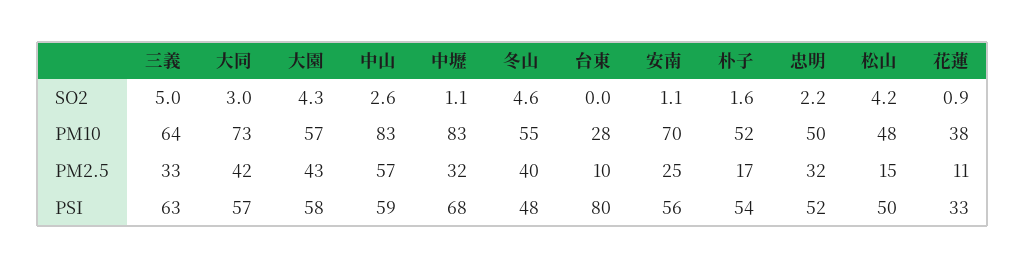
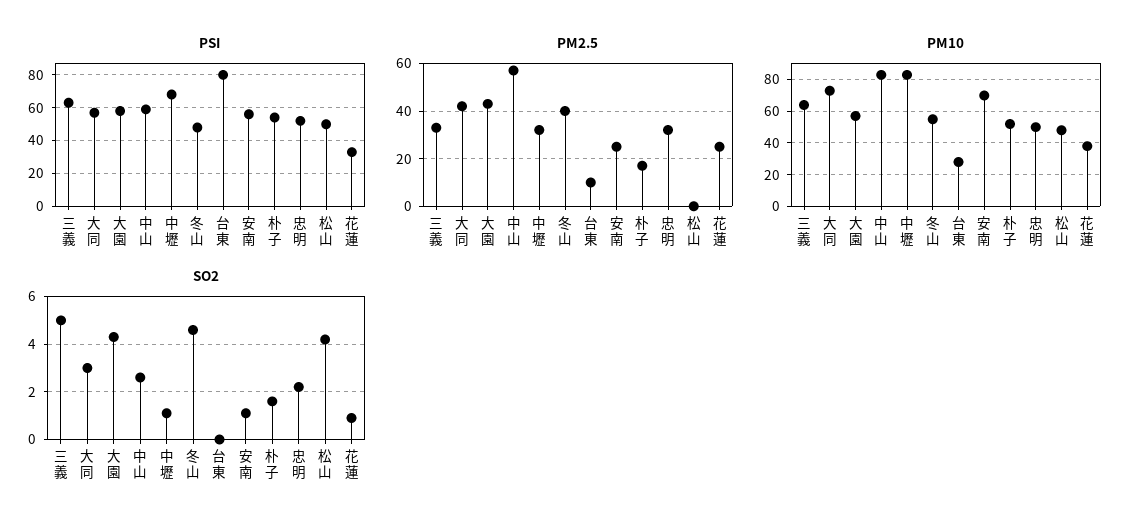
  {
    "SO2": {
      "三義": 5,
      "大同": 3,
      "大園": 4.3,
      "中山": 2.6,
      "中壢": 1.1,
      "冬山": 4.6,
      "台東": 0,
      "安南": 1.1,
      "朴子": 1.6,
      "忠明": 2.2,
      "松山": 4.2,
      "花蓮": 0.9
    },
    "PM10": {
      "三義": 64,
      "大同": 73,
      "大園": 57,
      "中山": 83,
      "中壢": 83,
      "冬山": 55,
      "台東": 28,
      "安南": 70,
      "朴子": 52,
      "忠明": 50,
      "松山": 48,
      "花蓮": 38
    },
    "PM2.5": {
      "三義": 33,
      "大同": 42,
      "大園": 43,
      "中山": 57,
      "中壢": 32,
      "冬山": 40,
      "台東": 10,
      "安南": 25,
      "朴子": 17,
      "忠明": 32,
-     "松山": 15,
+     "松山": 0,
-     "花蓮": 11
+     "花蓮": 25
    },
    "PSI": {
      "三義": 63,
      "大同": 57,
      "大園": 58,
      "中山": 59,
      "中壢": 68,
      "冬山": 48,
      "台東": 80,
      "安南": 56,
      "朴子": 54,
      "忠明": 52,
      "松山": 50,
      "花蓮": 33
    }
  }

